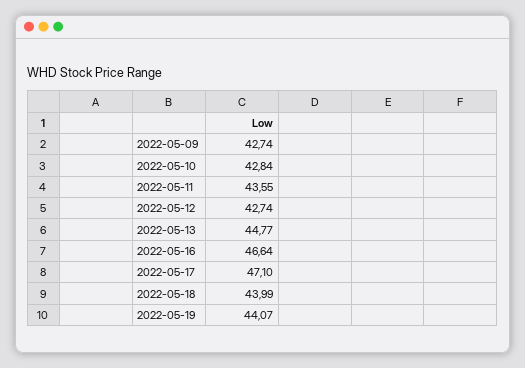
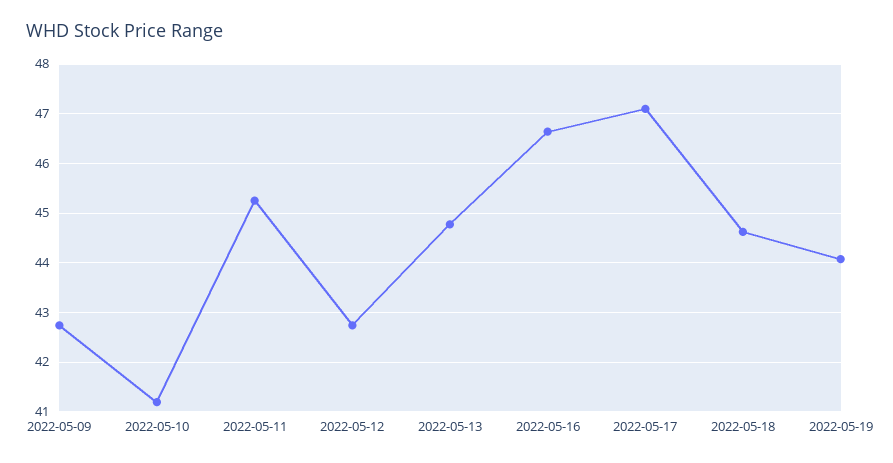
  {
    "2022-05-09": 42.74,
-   "2022-05-10": 42.84,
+   "2022-05-10": 41.2,
-   "2022-05-11": 43.55,
+   "2022-05-11": 45.2,
    "2022-05-12": 42.74,
    "2022-05-13": 44.77,
    "2022-05-16": 46.64,
    "2022-05-17": 47.1,
-   "2022-05-18": 43.99,
+   "2022-05-18": 44.6,
    "2022-05-19": 44.07
  }

